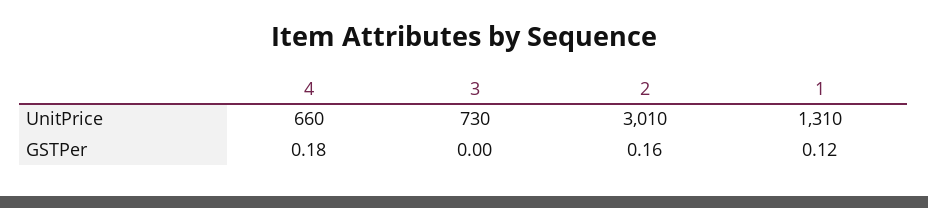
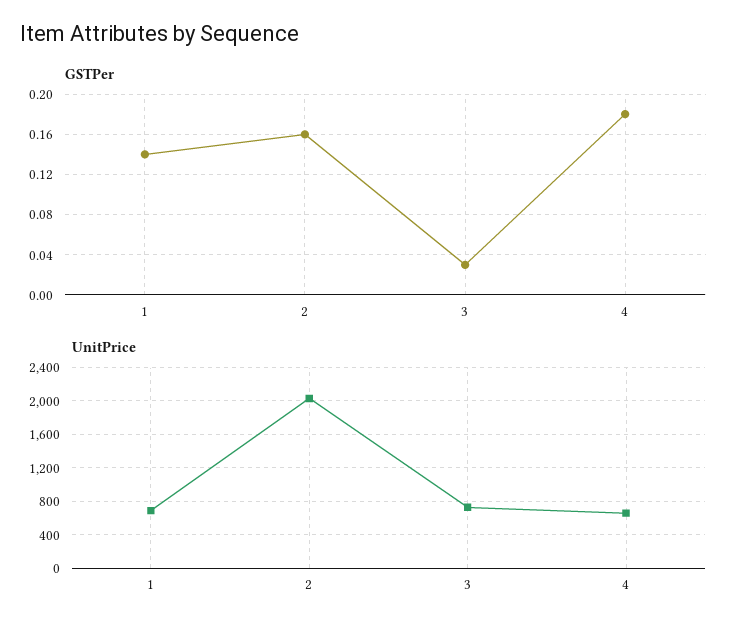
  {
    "UnitPrice": {
      "4": 660,
      "3": 730,
-     "2": 3010,
+     "2": 2000,
-     "1": 1310
+     "1": 700
    },
    "GSTPer": {
      "4": 0.18,
-     "3": 0,
+     "3": 0.03,
      "2": 0.16,
-     "1": 0.12
+     "1": 0.14
    }
  }

